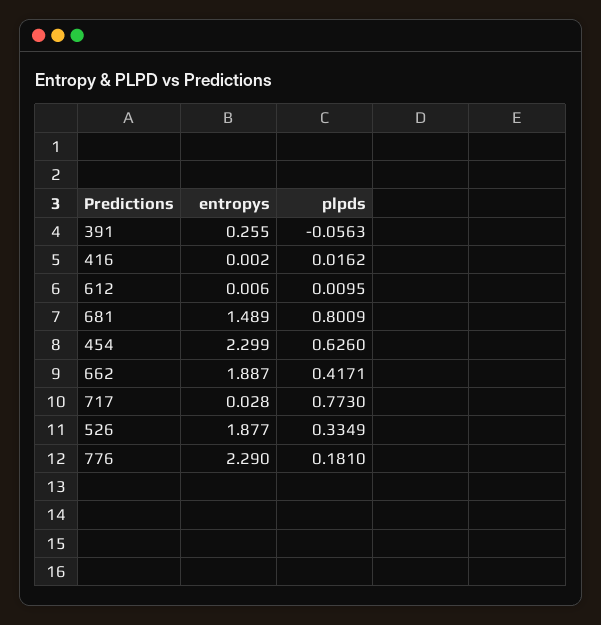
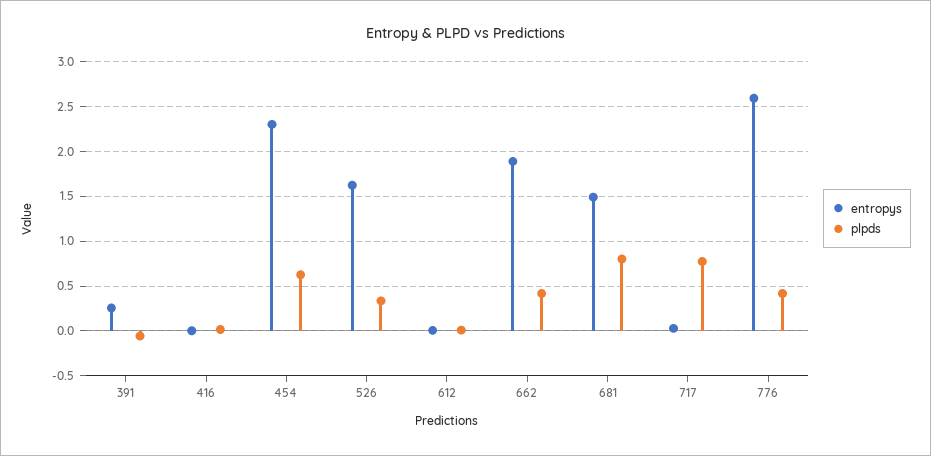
  {
    "entropys": {
      "391": 0.255,
      "416": 0.002,
      "612": 0.006,
      "681": 1.489,
      "454": 2.299,
      "662": 1.887,
      "717": 0.028,
-     "526": 1.877,
+     "526": 1.6,
-     "776": 2.29
+     "776": 2.6
    },
    "plpds": {
      "391": -0.0563,
      "416": 0.0162,
      "612": 0.0095,
      "681": 0.8009,
      "454": 0.626,
      "662": 0.4171,
      "717": 0.773,
      "526": 0.3349,
-     "776": 0.181
+     "776": 0.4
    }
  }

